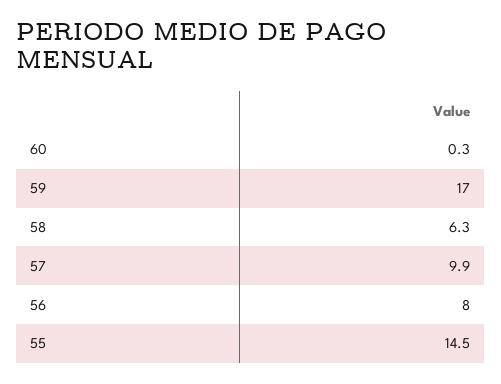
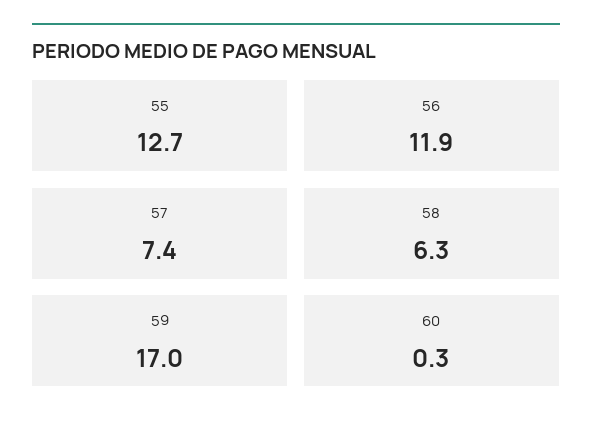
  {
    "60": 0.3,
    "59": 17,
    "58": 6.3,
-   "57": 9.9,
+   "57": 7.4,
-   "56": 8,
+   "56": 11.9,
-   "55": 14.5
+   "55": 12.7
  }

